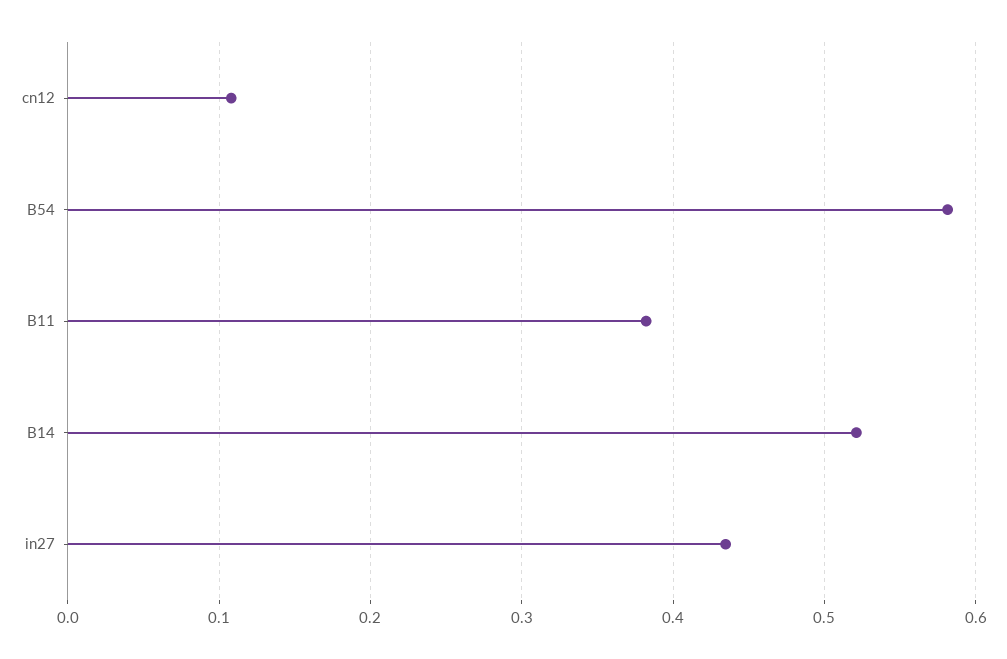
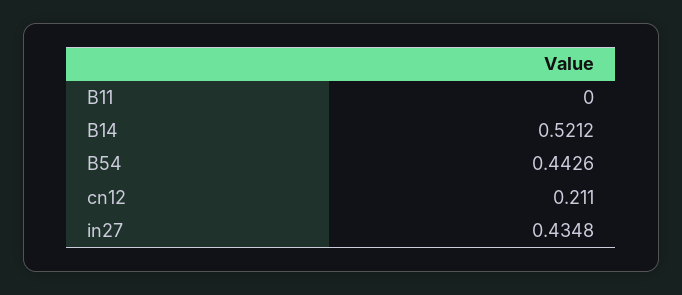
  {
-   "cn12": 0.11,
+   "cn12": 0.211,
-   "B54": 0.58,
+   "B54": 0.4426,
-   "B11": 0.38,
+   "B11": 0,
    "B14": 0.5212,
    "in27": 0.4348
  }

